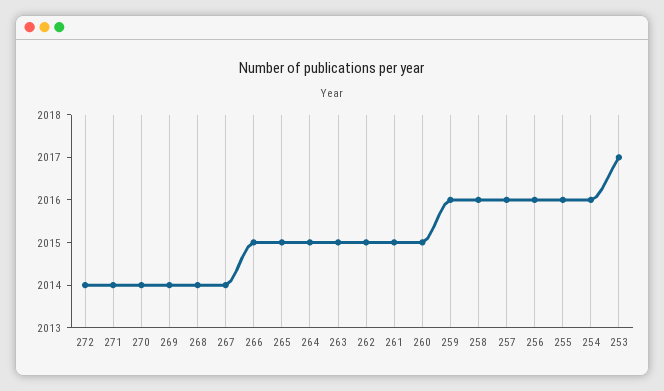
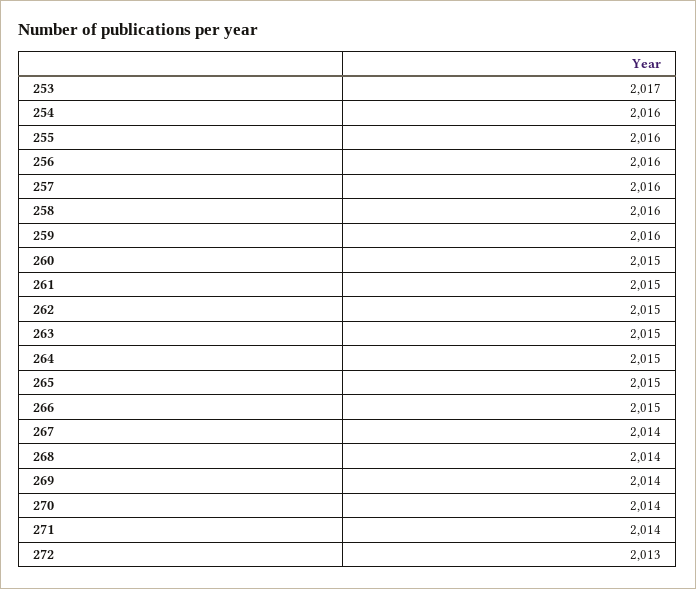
  {
-   "272": 2014,
+   "272": 2013,
    "271": 2014,
    "270": 2014,
    "269": 2014,
    "268": 2014,
    "267": 2014,
    "266": 2015,
    "265": 2015,
    "264": 2015,
    "263": 2015,
    "262": 2015,
    "261": 2015,
    "260": 2015,
    "259": 2016,
    "258": 2016,
    "257": 2016,
    "256": 2016,
    "255": 2016,
    "254": 2016,
    "253": 2017
  }

